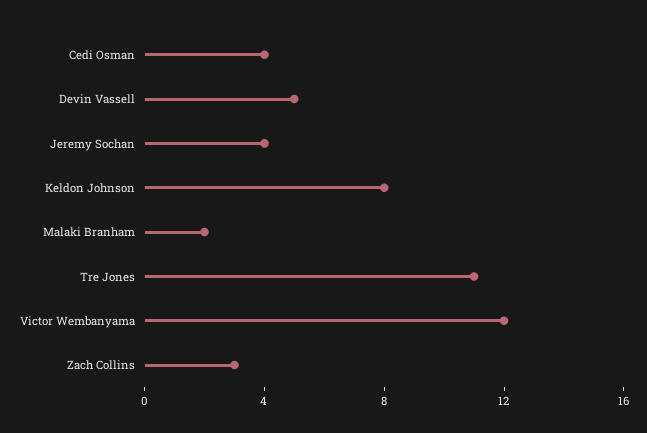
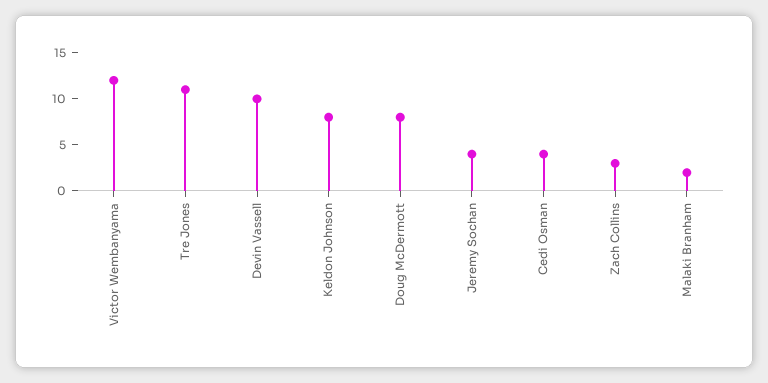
  {
    "Cedi Osman": 4,
-   "Devin Vassell": 5,
+   "Devin Vassell": 10,
    "Jeremy Sochan": 4,
    "Keldon Johnson": 8,
    "Malaki Branham": 2,
    "Tre Jones": 11,
    "Victor Wembanyama": 12,
-   "Zach Collins": 3
+   "Zach Collins": 3,
+   "Doug McDermott": 8
  }

